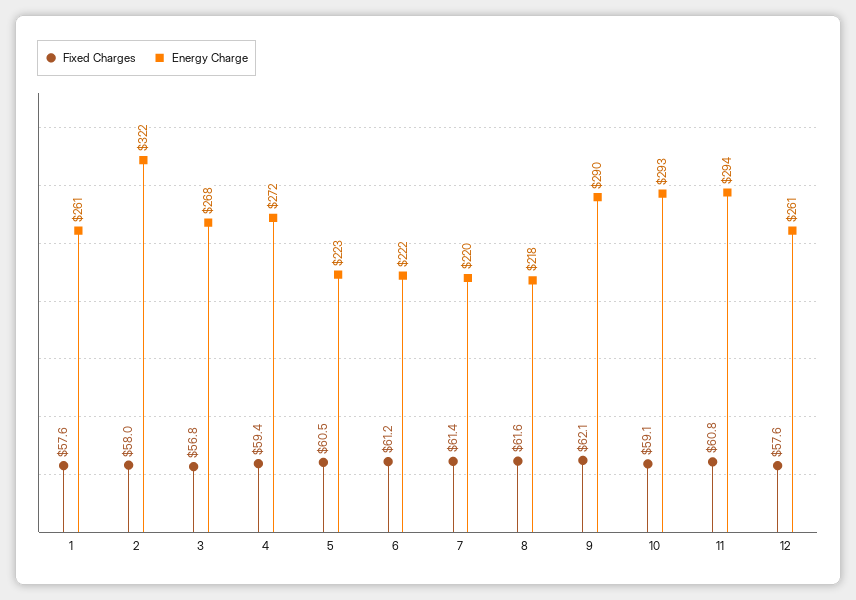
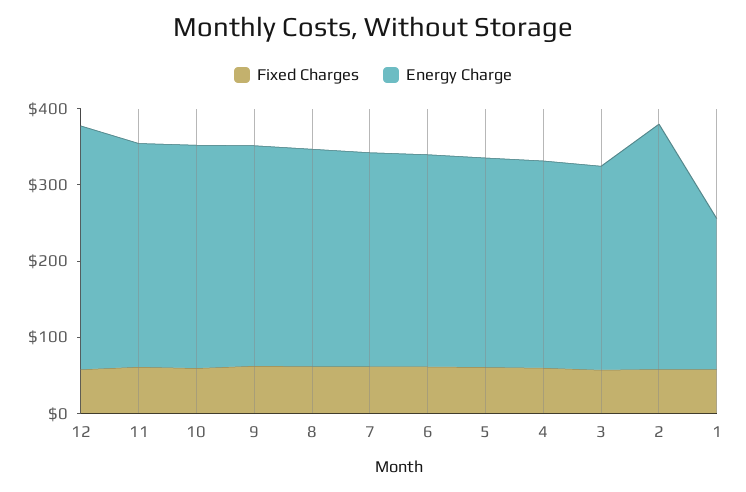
  {
    "Fixed Charges": {
      "1": 57.6,
      "2": 58,
      "3": 56.8,
      "4": 59.4,
      "5": 60.5,
      "6": 61.2,
      "7": 61.4,
      "8": 61.6,
      "9": 62.1,
      "10": 59.1,
      "11": 60.8,
      "12": 57.6
    },
    "Energy Charge": {
-     "1": 261,
+     "1": 200,
      "2": 322,
      "3": 268,
      "4": 272,
-     "5": 223,
+     "5": 280,
-     "6": 222,
+     "6": 280,
-     "7": 220,
+     "7": 280,
-     "8": 218,
+     "8": 280,
      "9": 290,
      "10": 293,
      "11": 294,
-     "12": 261
+     "12": 320
    }
  }

